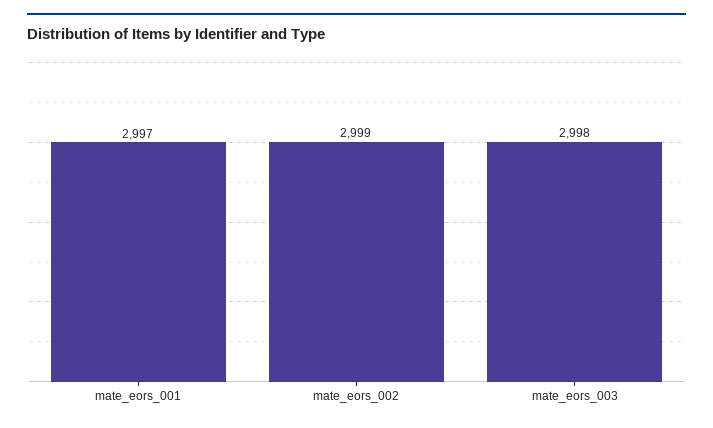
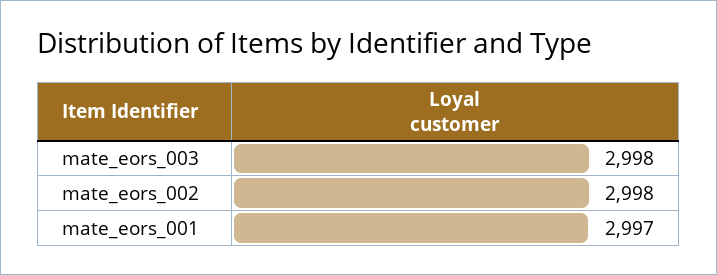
  {
    "mate_eors_001": 2997,
-   "mate_eors_002": 2999,
+   "mate_eors_002": 2998,
    "mate_eors_003": 2998
  }

